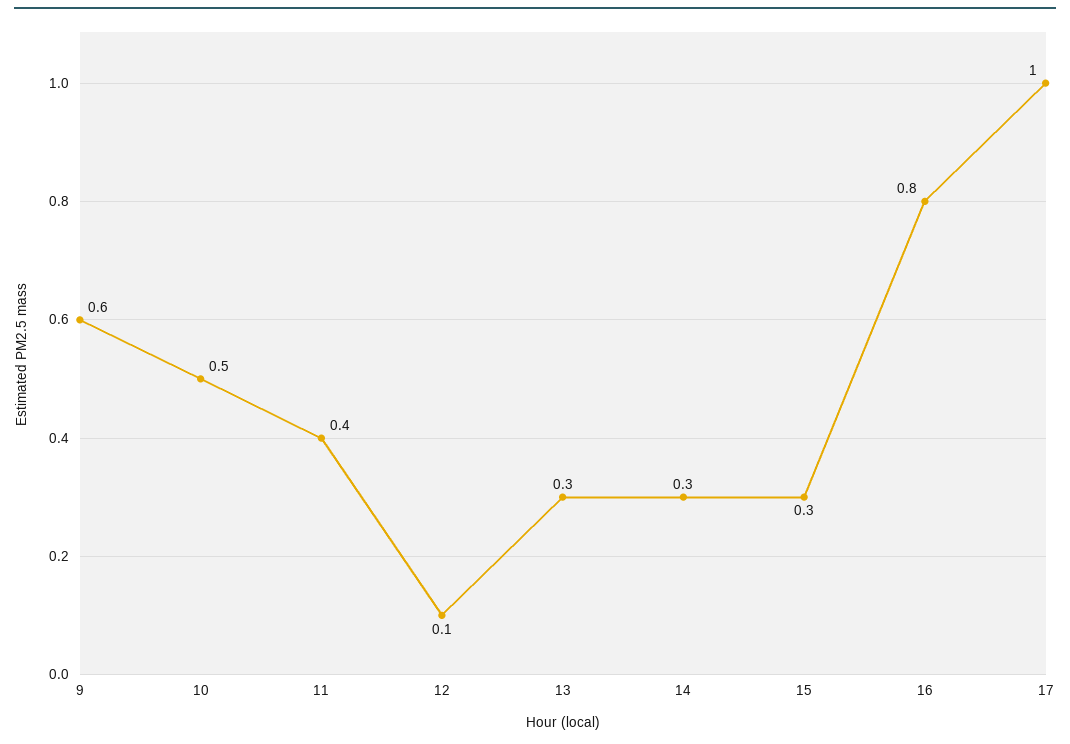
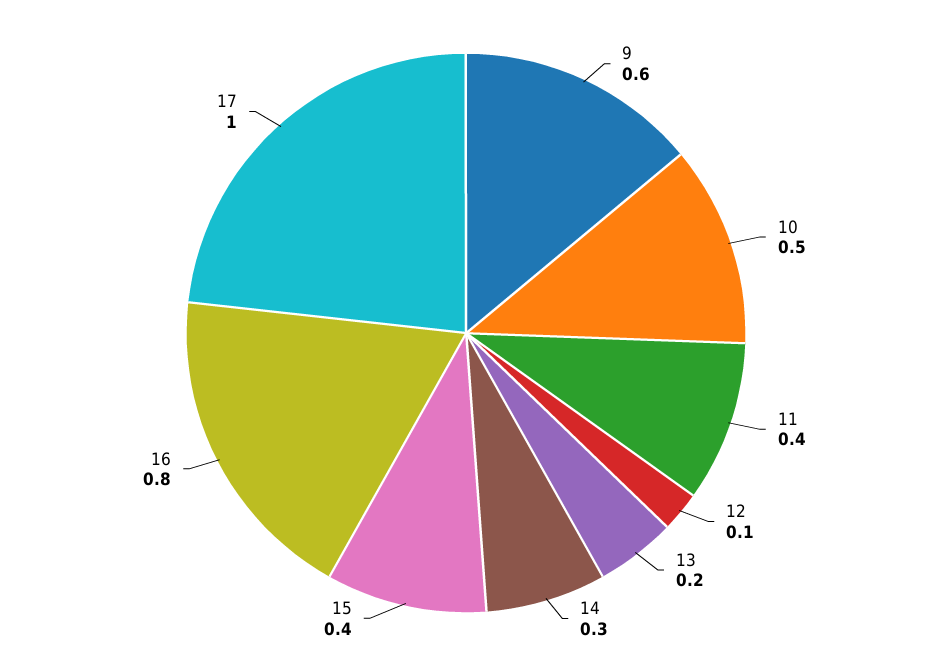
  {
    "9": 0.6,
    "10": 0.5,
    "11": 0.4,
    "12": 0.1,
-   "13": 0.3,
+   "13": 0.2,
    "14": 0.3,
-   "15": 0.3,
+   "15": 0.4,
    "16": 0.8,
    "17": 1
  }

